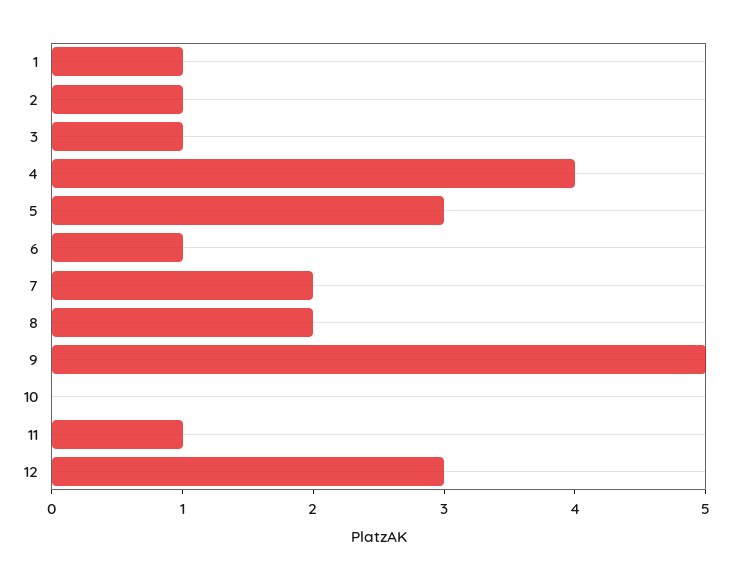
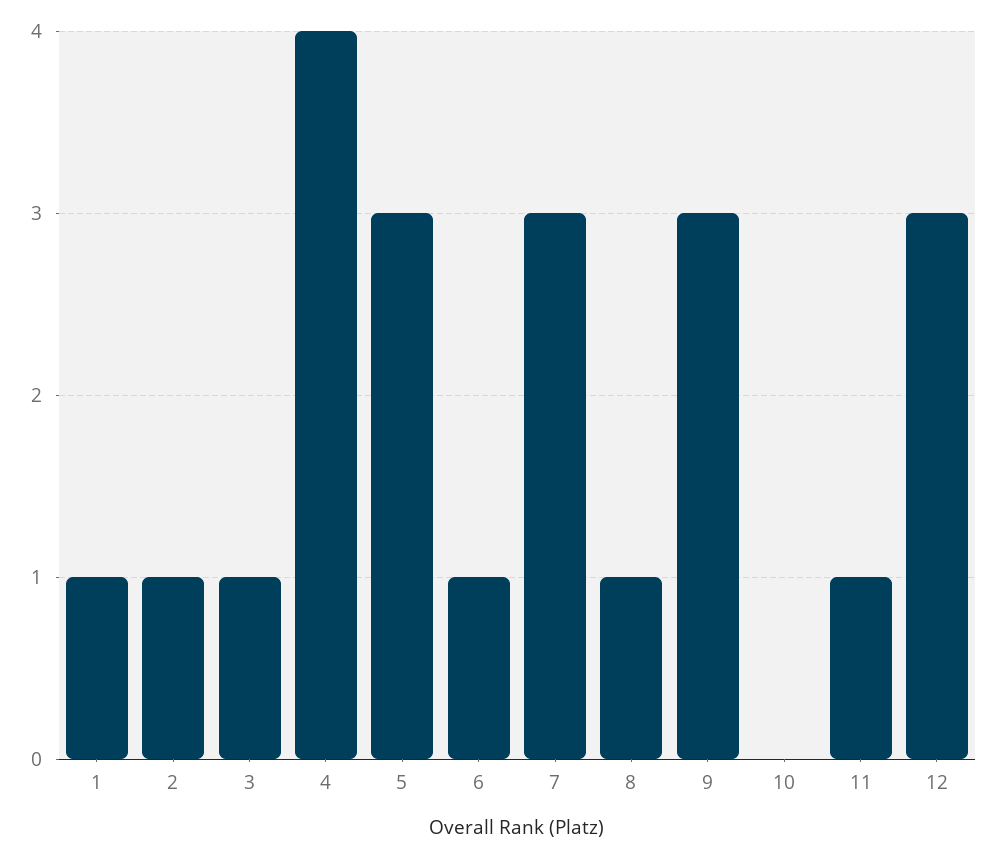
  {
    "1": 1,
    "2": 1,
    "3": 1,
    "4": 4,
    "5": 3,
    "6": 1,
-   "7": 2,
+   "7": 3,
-   "8": 2,
+   "8": 1,
-   "9": 5,
+   "9": 3,
    "10": 0,
    "11": 1,
    "12": 3
  }

